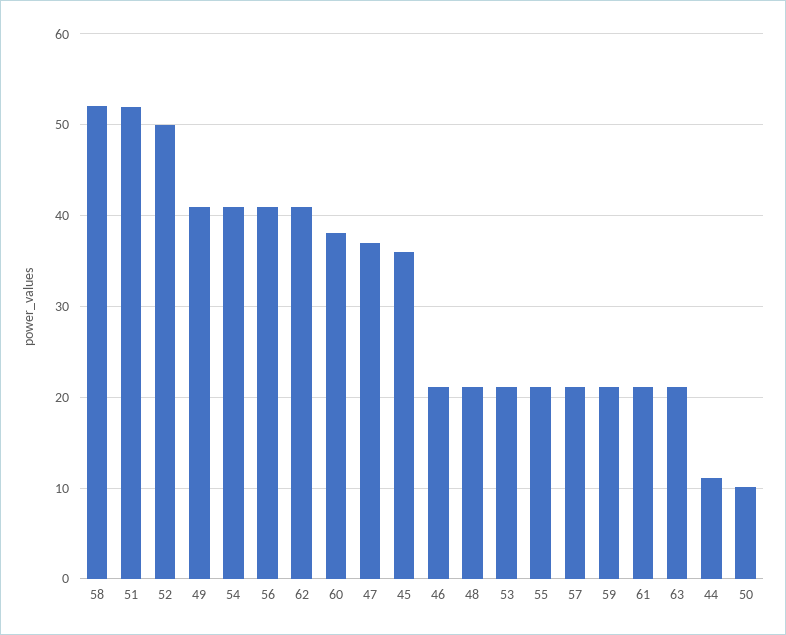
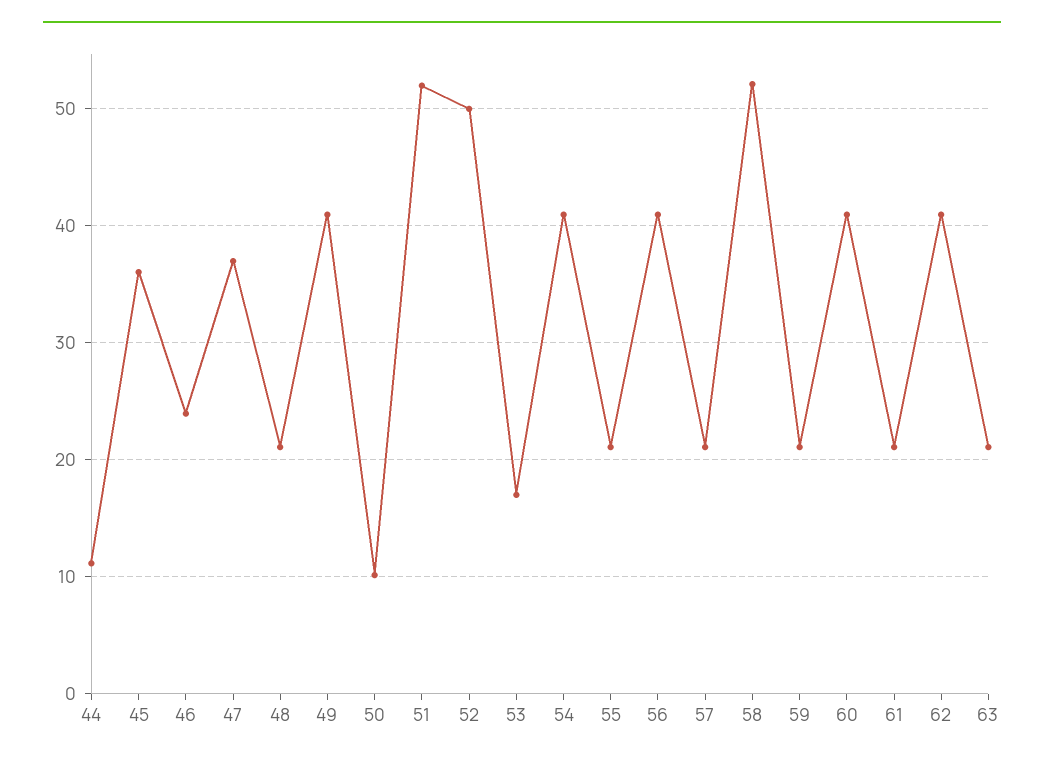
  {
    "58": 52,
    "51": 52,
    "52": 50,
    "49": 41,
    "54": 41,
    "56": 41,
    "62": 41,
-   "60": 38,
+   "60": 41,
    "47": 37,
    "45": 36,
-   "46": 21,
+   "46": 24,
    "48": 21,
-   "53": 21,
+   "53": 17,
    "55": 21,
    "57": 21,
    "59": 21,
    "61": 21,
    "63": 21,
    "44": 11,
    "50": 10
  }

